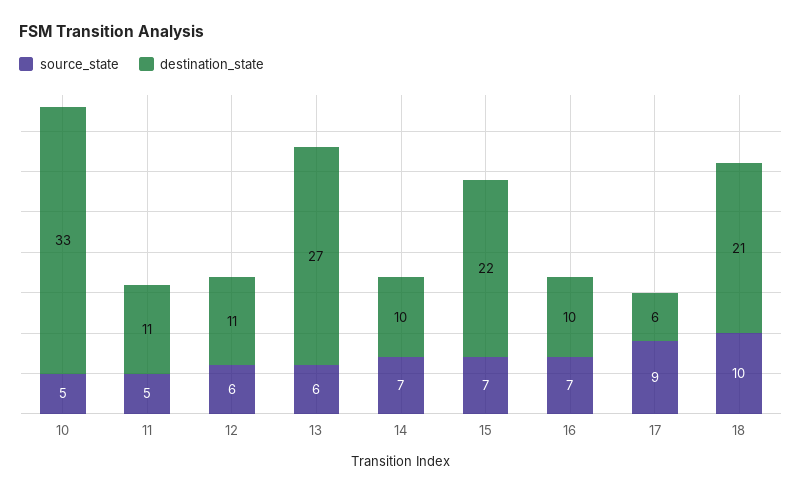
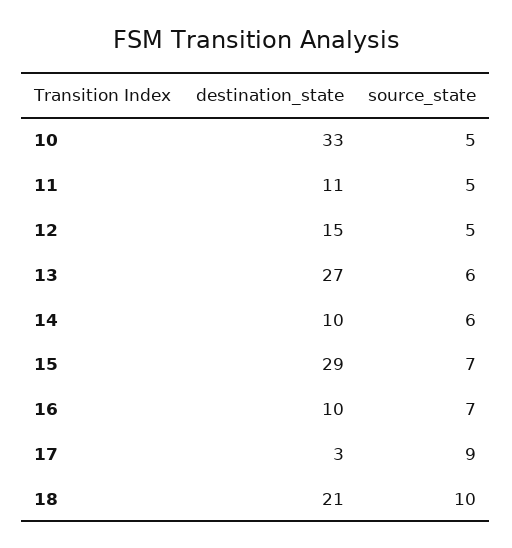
  {
    "source_state": {
      "10": 5,
      "11": 5,
-     "12": 6,
+     "12": 5,
      "13": 6,
-     "14": 7,
+     "14": 6,
      "15": 7,
      "16": 7,
      "17": 9,
      "18": 10
    },
    "destination_state": {
      "10": 33,
      "11": 11,
-     "12": 11,
+     "12": 15,
      "13": 27,
      "14": 10,
-     "15": 22,
+     "15": 29,
      "16": 10,
-     "17": 6,
+     "17": 3,
      "18": 21
    }
  }

